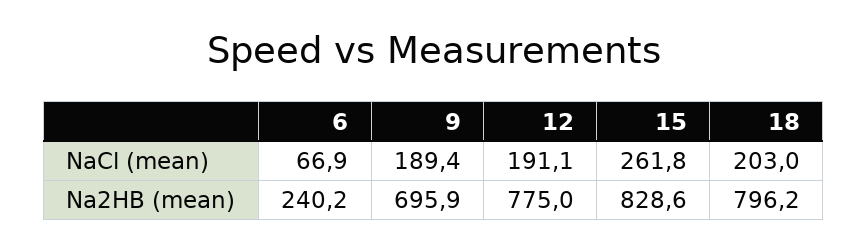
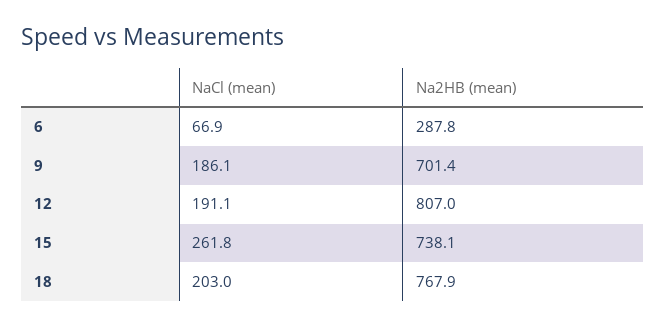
  {
    "6": {
      "NaCl (mean)": 66.9,
-     "Na2HB (mean)": 240.2
+     "Na2HB (mean)": 287.8
    },
    "9": {
-     "NaCl (mean)": 189.4,
+     "NaCl (mean)": 186.1,
-     "Na2HB (mean)": 695.9
+     "Na2HB (mean)": 701.4
    },
    "12": {
      "NaCl (mean)": 191.1,
-     "Na2HB (mean)": 775
+     "Na2HB (mean)": 807
    },
    "15": {
      "NaCl (mean)": 261.8,
-     "Na2HB (mean)": 828.6
+     "Na2HB (mean)": 738.1
    },
    "18": {
      "NaCl (mean)": 203,
-     "Na2HB (mean)": 796.2
+     "Na2HB (mean)": 767.9
    }
  }

